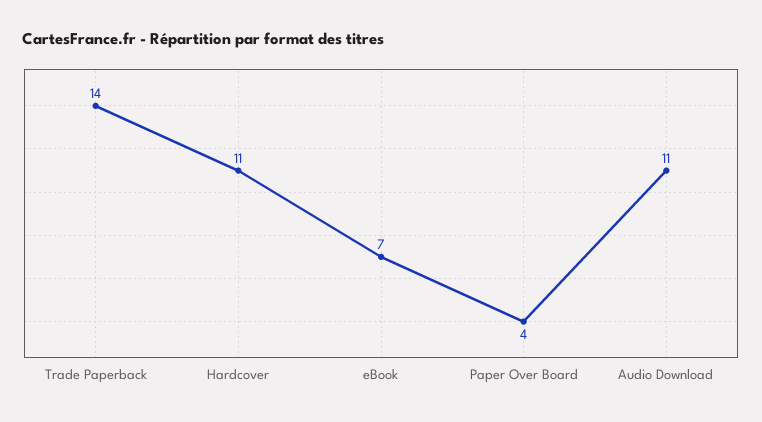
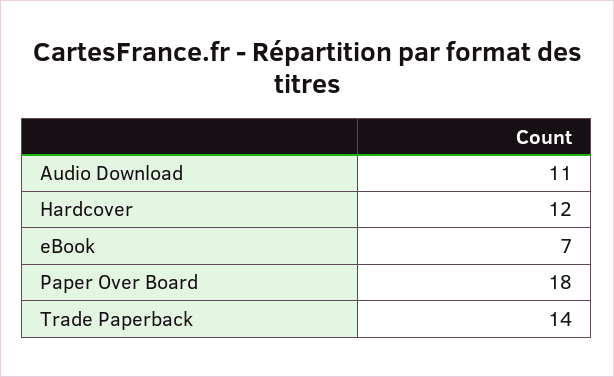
  {
    "Trade Paperback": 14,
-   "Hardcover": 11,
+   "Hardcover": 12,
    "eBook": 7,
-   "Paper Over Board": 4,
+   "Paper Over Board": 18,
    "Audio Download": 11
  }

